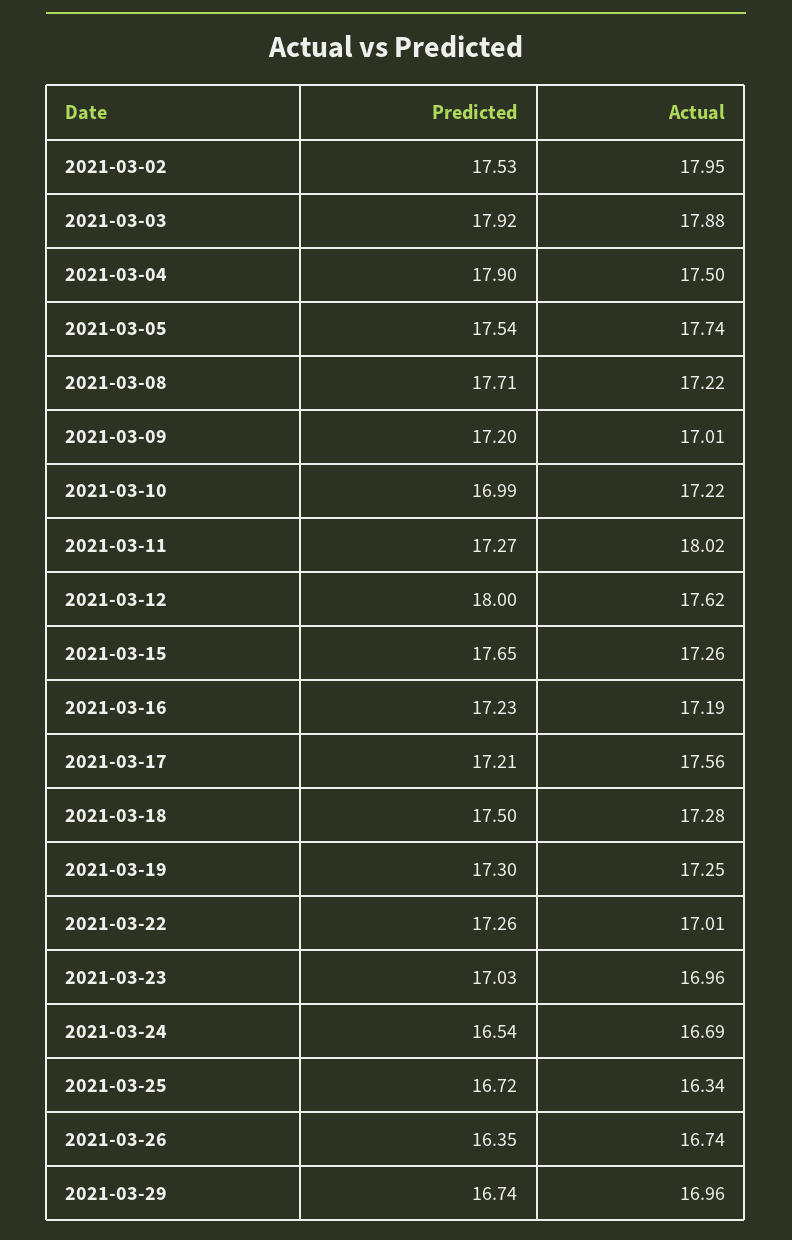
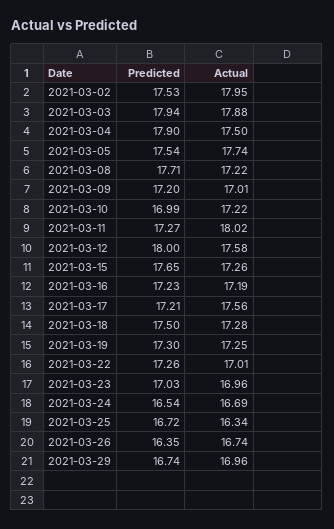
  {
    "Predicted": {
      "2021-03-02": 17.53,
-     "2021-03-03": 17.92,
+     "2021-03-03": 17.94,
      "2021-03-04": 17.9,
      "2021-03-05": 17.54,
      "2021-03-08": 17.71,
      "2021-03-09": 17.2,
      "2021-03-10": 16.99,
      "2021-03-11": 17.27,
      "2021-03-12": 18,
      "2021-03-15": 17.65,
      "2021-03-16": 17.23,
      "2021-03-17": 17.21,
      "2021-03-18": 17.5,
      "2021-03-19": 17.3,
      "2021-03-22": 17.26,
      "2021-03-23": 17.03,
      "2021-03-24": 16.54,
      "2021-03-25": 16.72,
      "2021-03-26": 16.35,
      "2021-03-29": 16.74
    },
    "Actual": {
      "2021-03-02": 17.95,
      "2021-03-03": 17.88,
      "2021-03-04": 17.5,
      "2021-03-05": 17.74,
      "2021-03-08": 17.22,
      "2021-03-09": 17.01,
      "2021-03-10": 17.22,
      "2021-03-11": 18.02,
-     "2021-03-12": 17.62,
+     "2021-03-12": 17.58,
      "2021-03-15": 17.26,
      "2021-03-16": 17.19,
      "2021-03-17": 17.56,
      "2021-03-18": 17.28,
      "2021-03-19": 17.25,
      "2021-03-22": 17.01,
      "2021-03-23": 16.96,
      "2021-03-24": 16.69,
      "2021-03-25": 16.34,
      "2021-03-26": 16.74,
      "2021-03-29": 16.96
    }
  }

